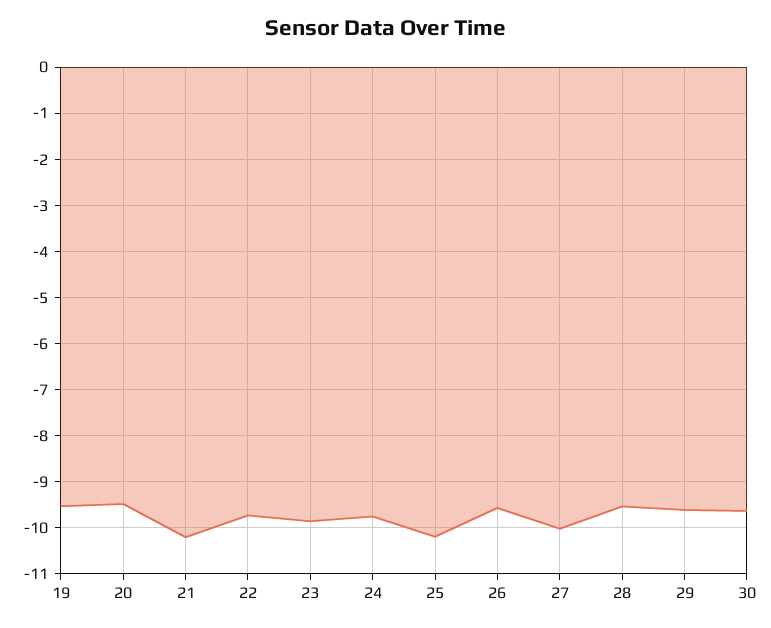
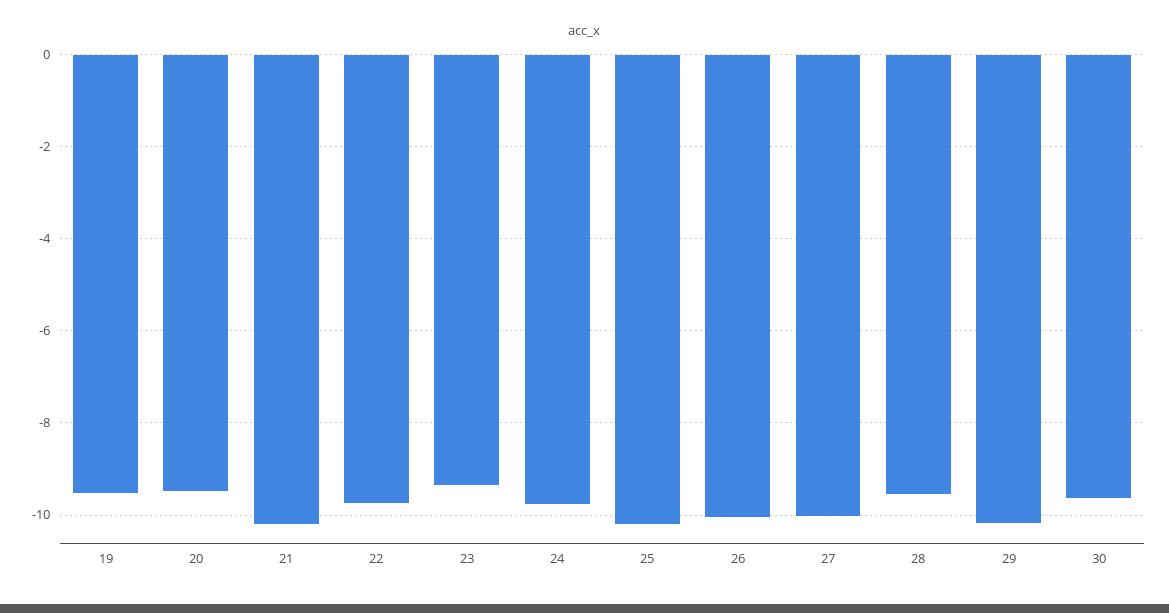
  {
    "19": -9.6,
    "20": -9.4,
    "21": -10.2,
    "22": -9.8,
-   "23": -9.8,
+   "23": -9.4,
    "24": -9.8,
    "25": -10.2,
-   "26": -9.6,
+   "26": -10,
    "27": -10,
    "28": -9.6,
-   "29": -9.6,
+   "29": -10.2,
    "30": -9.6
  }

